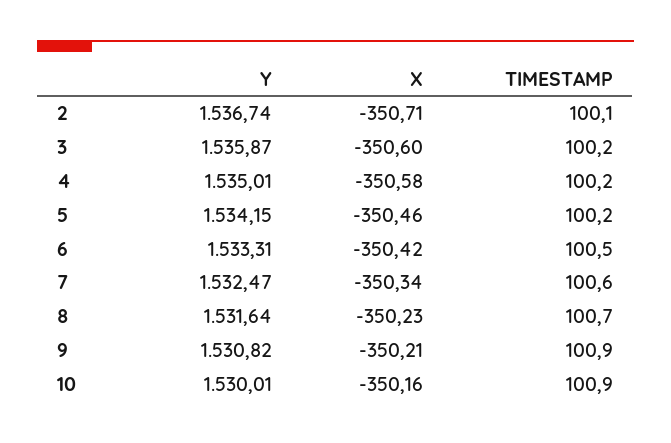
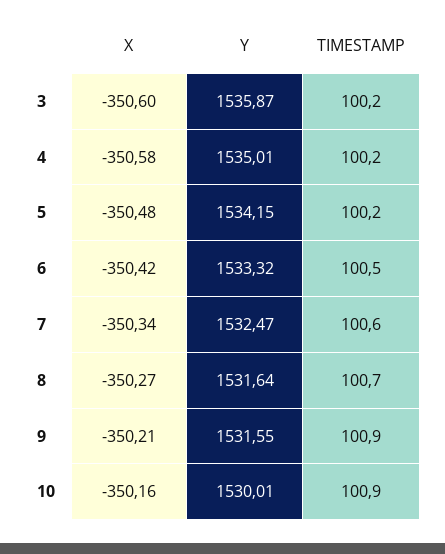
  {
    "Y": {
-     "2": 1536.74,
      "3": 1535.87,
      "4": 1535.01,
      "5": 1534.15,
-     "6": 1533.31,
+     "6": 1533.32,
      "7": 1532.47,
      "8": 1531.64,
-     "9": 1530.82,
+     "9": 1531.55,
      "10": 1530.01
    },
    "X": {
-     "2": -350.71,
      "3": -350.6,
      "4": -350.58,
-     "5": -350.46,
+     "5": -350.48,
      "6": -350.42,
      "7": -350.34,
-     "8": -350.23,
+     "8": -350.27,
      "9": -350.21,
      "10": -350.16
    },
    "TIMESTAMP": {
-     "2": 100.1,
      "3": 100.2,
      "4": 100.2,
      "5": 100.2,
      "6": 100.5,
      "7": 100.6,
      "8": 100.7,
      "9": 100.9,
      "10": 100.9
    }
  }

